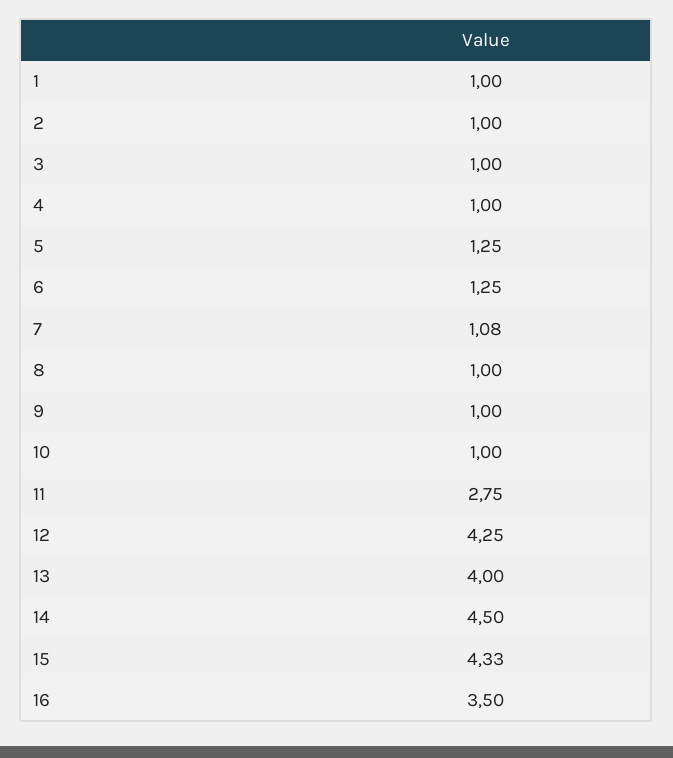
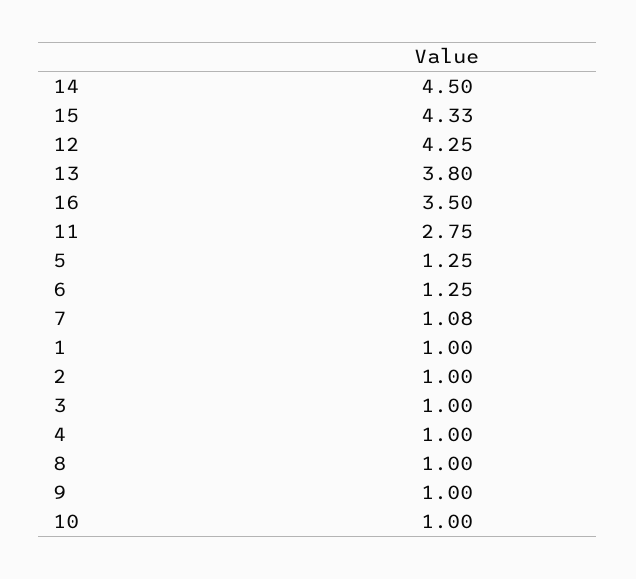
  {
    "1": 1,
    "2": 1,
    "3": 1,
    "4": 1,
    "5": 1.25,
    "6": 1.25,
    "7": 1.08,
    "8": 1,
    "9": 1,
    "10": 1,
    "11": 2.75,
    "12": 4.25,
-   "13": 4,
+   "13": 3.8,
    "14": 4.5,
    "15": 4.33,
    "16": 3.5
  }

